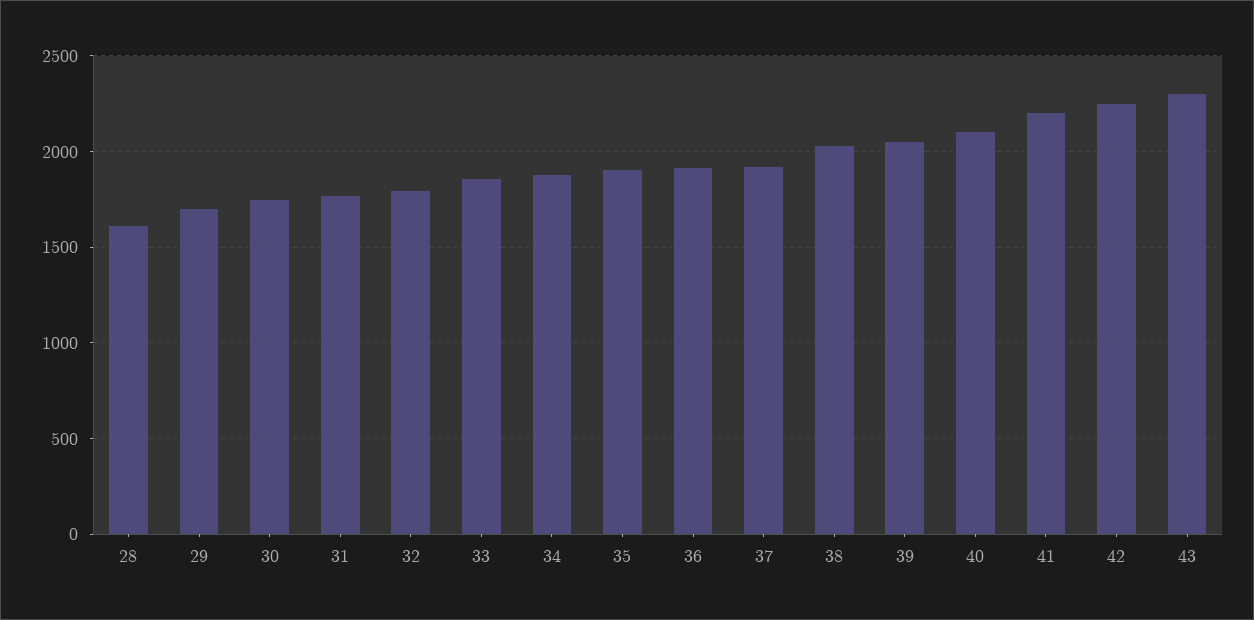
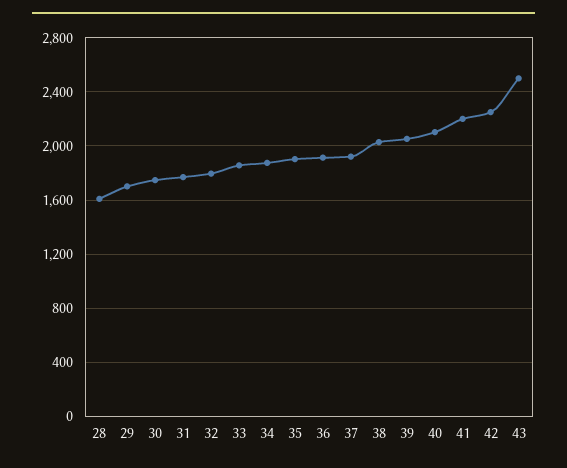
  {
    "28": 1600,
    "29": 1700,
    "30": 1750,
    "31": 1750,
    "32": 1800,
    "33": 1850,
    "34": 1900,
    "35": 1900,
    "36": 1900,
    "37": 1900,
    "38": 2050,
    "39": 2050,
    "40": 2100,
    "41": 2200,
    "42": 2250,
-   "43": 2300
+   "43": 2500
  }

